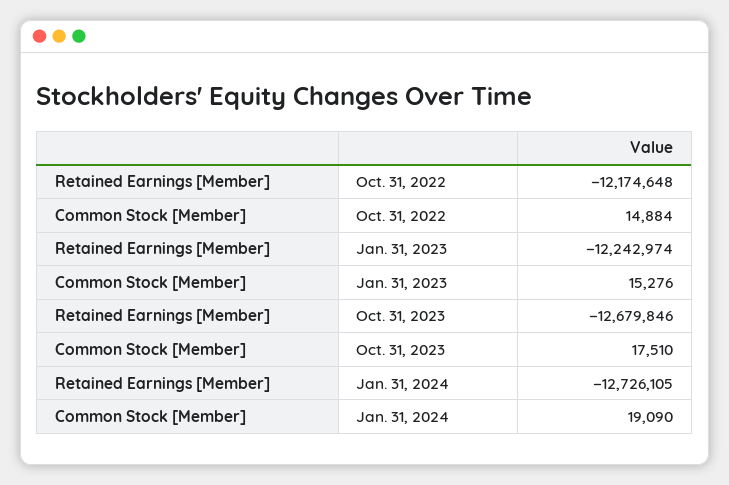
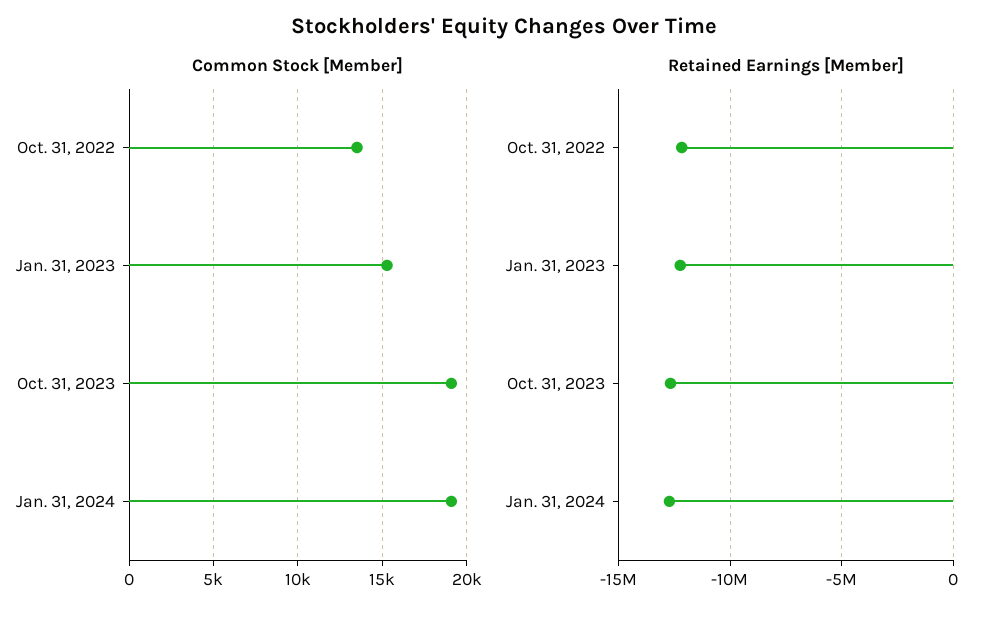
  {
    "Retained Earnings [Member]": {
      "Oct. 31, 2022": -12174648,
      "Jan. 31, 2023": -12242974,
      "Oct. 31, 2023": -12679846,
      "Jan. 31, 2024": -12726105
    },
    "Common Stock [Member]": {
-     "Oct. 31, 2022": 14884,
+     "Oct. 31, 2022": 13500,
      "Jan. 31, 2023": 15276,
-     "Oct. 31, 2023": 17510,
+     "Oct. 31, 2023": 19000,
      "Jan. 31, 2024": 19090
    }
  }

